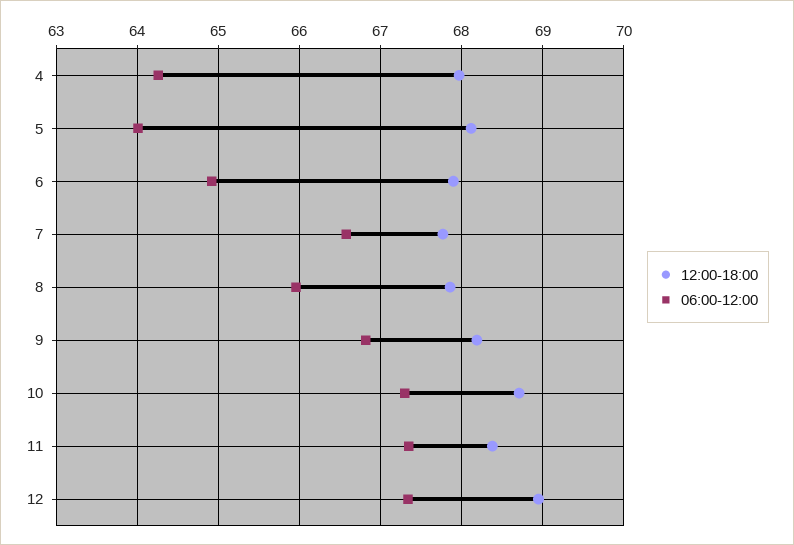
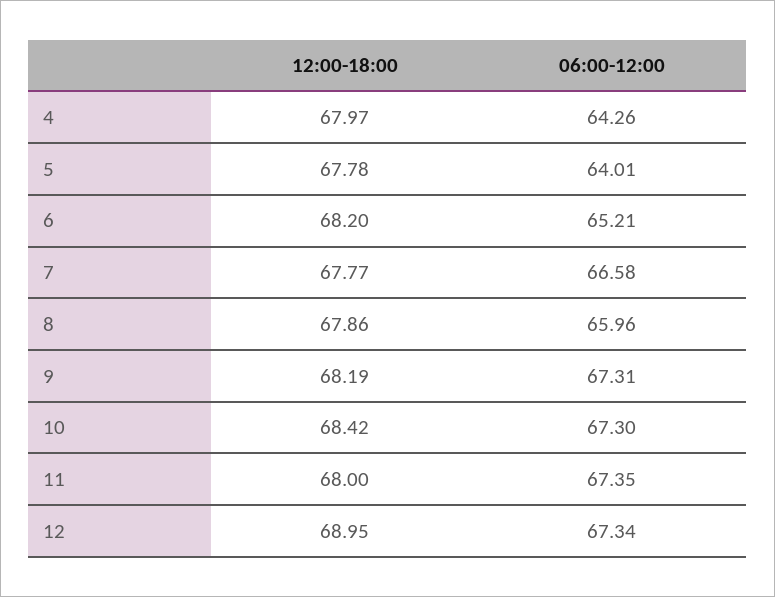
  {
    "12:00-18:00": {
      "4": 67.97,
-     "5": 68.1,
+     "5": 67.78,
-     "6": 67.9,
+     "6": 68.2,
      "7": 67.77,
      "8": 67.86,
      "9": 68.19,
-     "10": 68.7,
+     "10": 68.42,
-     "11": 68.4,
+     "11": 68,
      "12": 68.95
    },
    "06:00-12:00": {
      "4": 64.26,
      "5": 64.01,
-     "6": 64.9,
+     "6": 65.21,
      "7": 66.58,
      "8": 65.96,
-     "9": 66.8,
+     "9": 67.31,
      "10": 67.3,
      "11": 67.35,
      "12": 67.34
    }
  }

